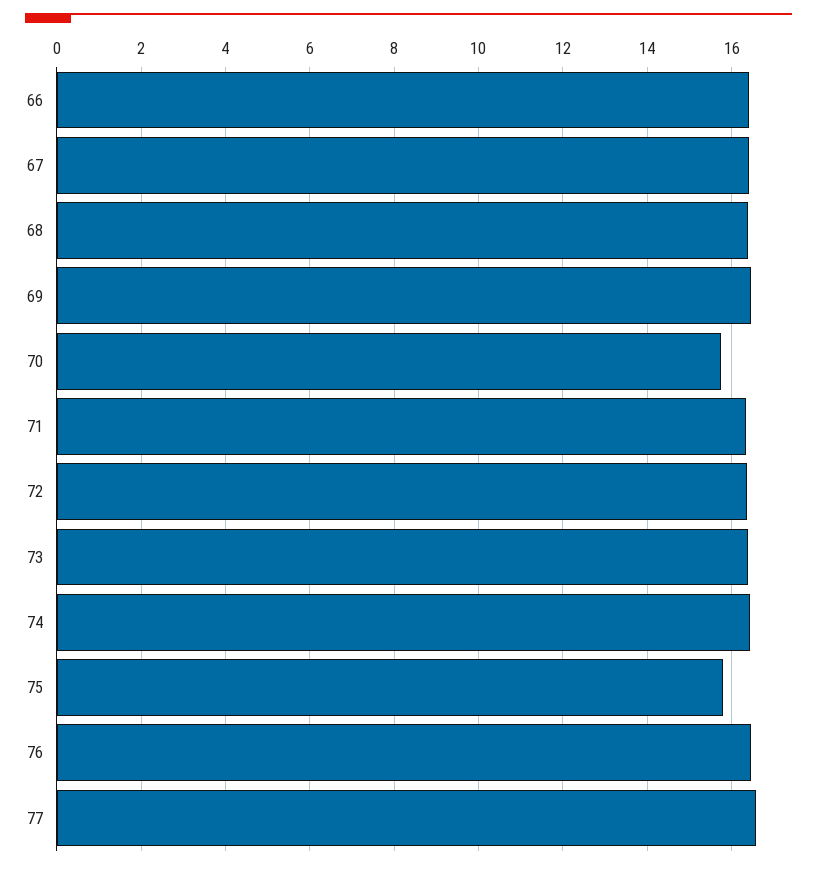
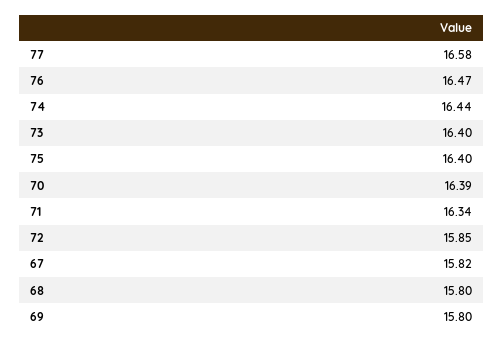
  {
-   "66": 16.4,
-   "67": 16.4,
+   "67": 15.82,
-   "68": 16.4,
+   "68": 15.8,
-   "69": 16.4,
+   "69": 15.8,
-   "70": 15.8,
+   "70": 16.39,
    "71": 16.34,
-   "72": 16.4,
+   "72": 15.85,
    "73": 16.4,
    "74": 16.44,
-   "75": 15.8,
+   "75": 16.4,
    "76": 16.47,
    "77": 16.58
  }

